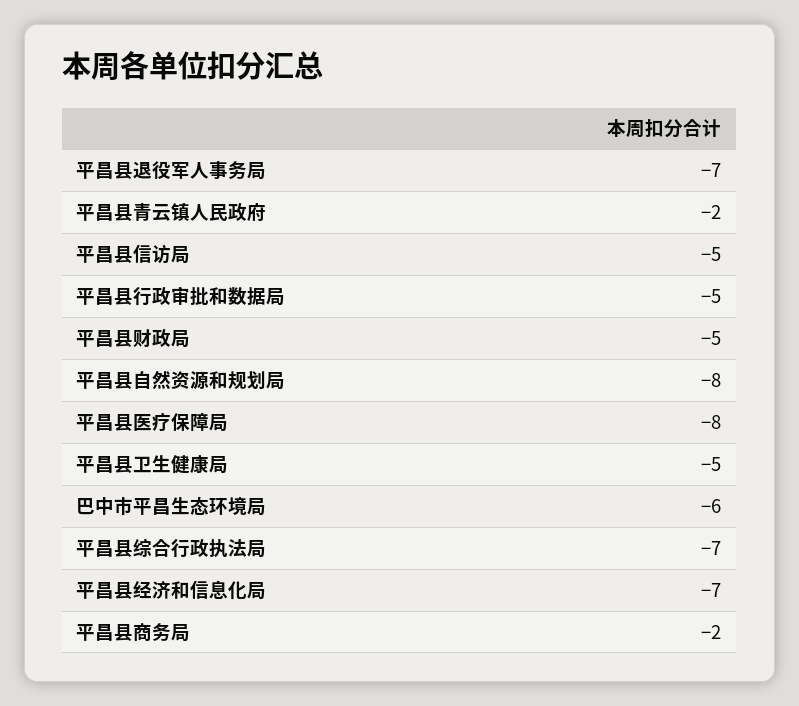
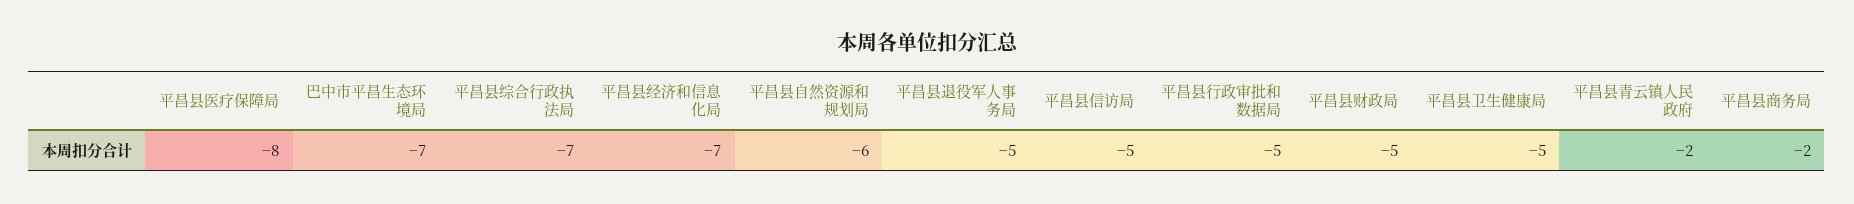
  {
-   "平昌县退役军人事务局": -7,
+   "平昌县退役军人事务局": -5,
    "平昌县青云镇人民政府": -2,
    "平昌县信访局": -5,
    "平昌县行政审批和数据局": -5,
    "平昌县财政局": -5,
-   "平昌县自然资源和规划局": -8,
+   "平昌县自然资源和规划局": -6,
    "平昌县医疗保障局": -8,
    "平昌县卫生健康局": -5,
-   "巴中市平昌生态环境局": -6,
+   "巴中市平昌生态环境局": -7,
    "平昌县综合行政执法局": -7,
    "平昌县经济和信息化局": -7,
    "平昌县商务局": -2
  }

